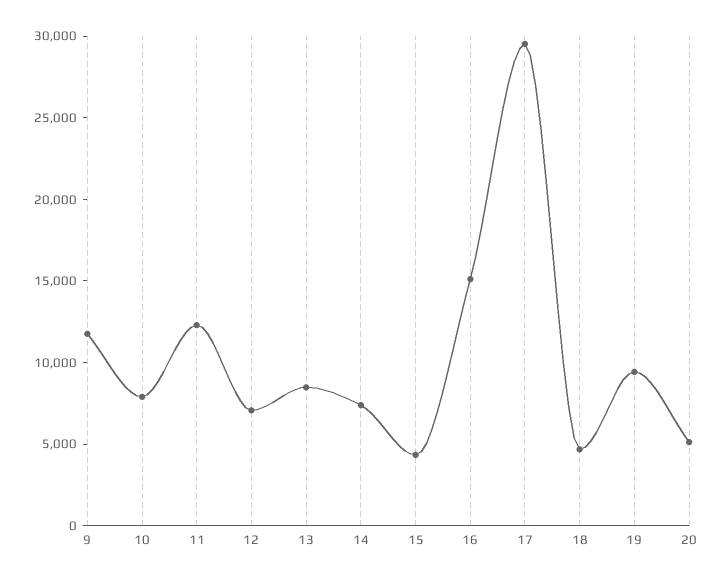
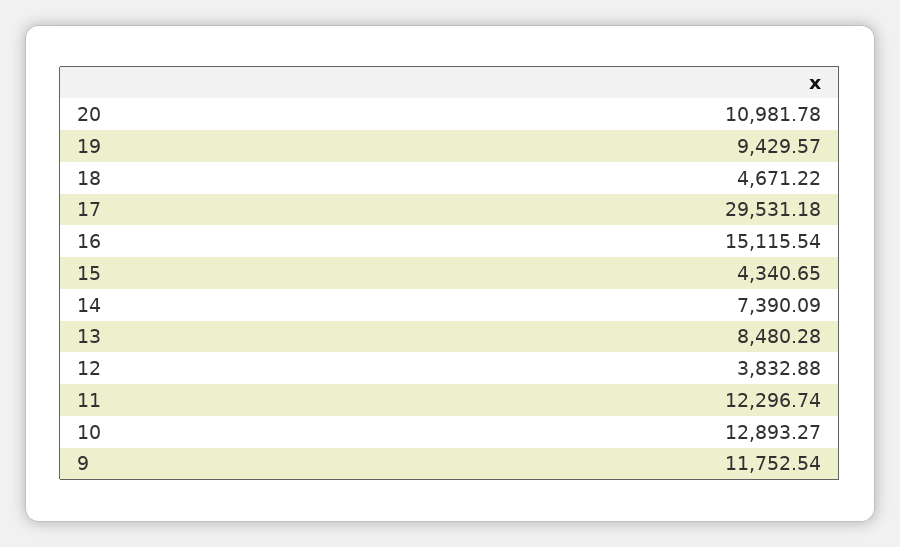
  {
    "9": 11752.54,
-   "10": 8000,
+   "10": 12893.27,
    "11": 12296.74,
-   "12": 7000,
+   "12": 3832.88,
    "13": 8480.28,
    "14": 7390.09,
    "15": 4340.65,
    "16": 15115.54,
    "17": 29531.18,
    "18": 4671.22,
    "19": 9429.57,
-   "20": 5000
+   "20": 10981.78
  }

